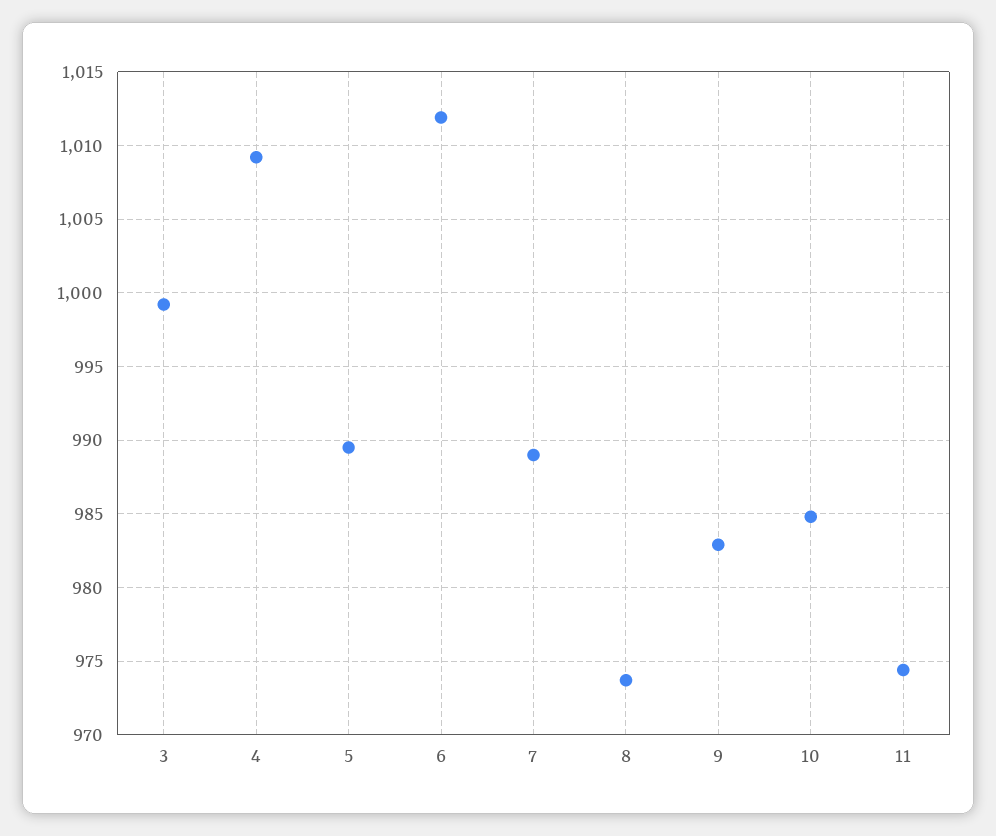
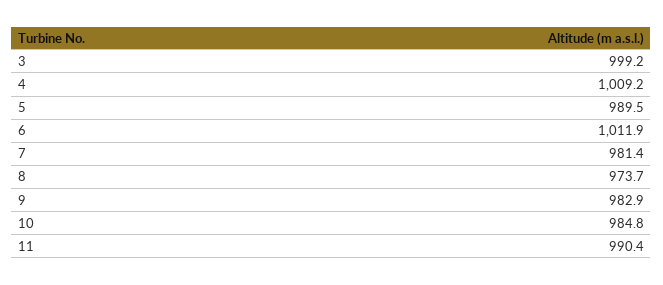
  {
    "3": 999.2,
    "4": 1009.2,
    "5": 989.5,
    "6": 1011.9,
-   "7": 989,
+   "7": 981.4,
    "8": 973.7,
    "9": 982.9,
    "10": 984.8,
-   "11": 974.5
+   "11": 990.4
  }

